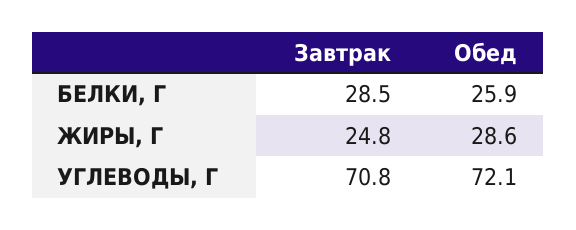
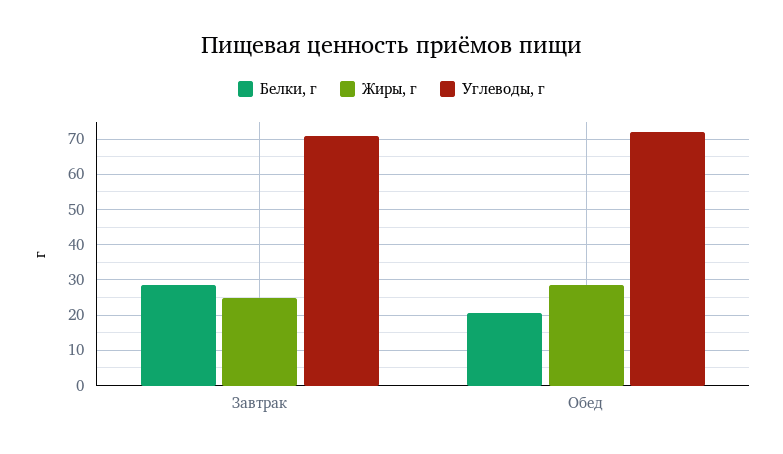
  {
    "БЕЛКИ, Г": {
      "Завтрак": 28.5,
-     "Обед": 25.9
+     "Обед": 20
    },
    "ЖИРЫ, Г": {
      "Завтрак": 24.8,
      "Обед": 28.6
    },
    "УГЛЕВОДЫ, Г": {
      "Завтрак": 70.8,
      "Обед": 72.1
    }
  }

